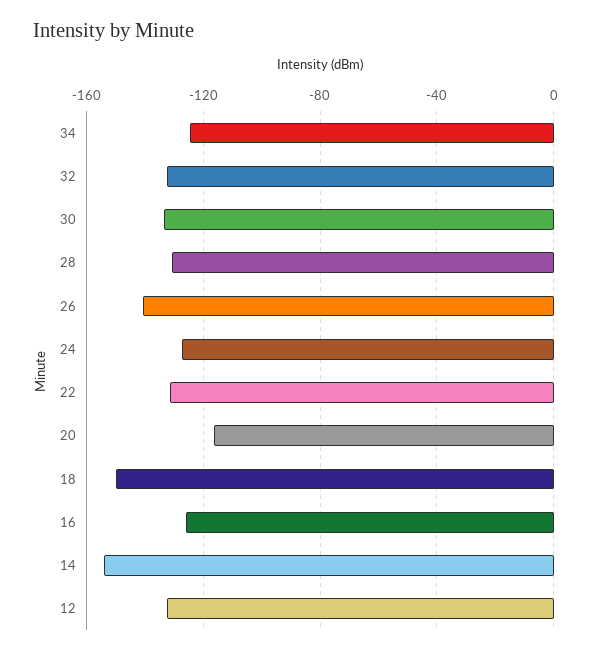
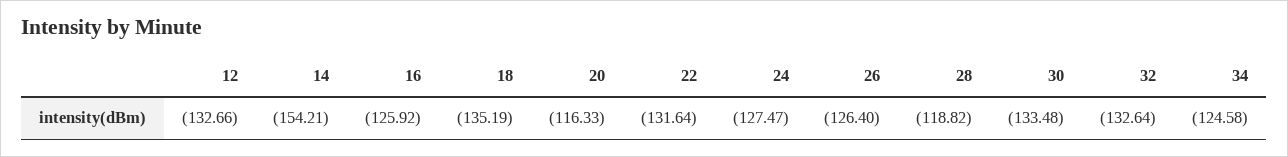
  {
    "34": -124.58,
    "32": -132.64,
    "30": -133.48,
-   "28": -130,
+   "28": -118.82,
-   "26": -140,
+   "26": -126.4,
    "24": -127.47,
    "22": -131.64,
    "20": -116.33,
-   "18": -150,
+   "18": -135.19,
    "16": -125.92,
    "14": -154.21,
    "12": -132.66
  }

